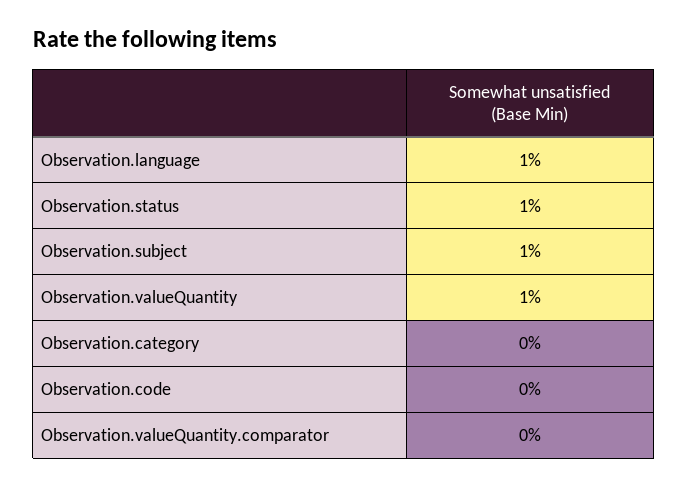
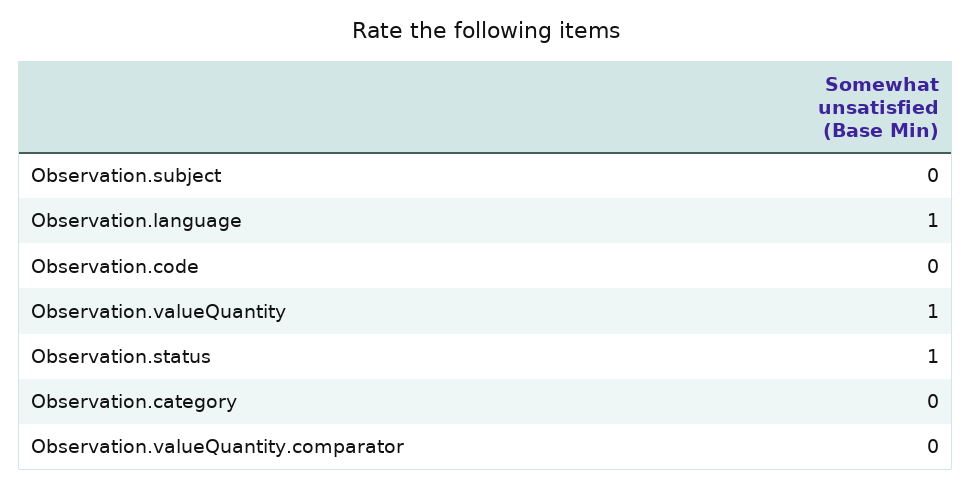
  {
    "Observation.language": 1,
    "Observation.status": 1,
-   "Observation.subject": 1,
+   "Observation.subject": 0,
    "Observation.valueQuantity": 1,
    "Observation.category": 0,
    "Observation.code": 0,
    "Observation.valueQuantity.comparator": 0
  }

